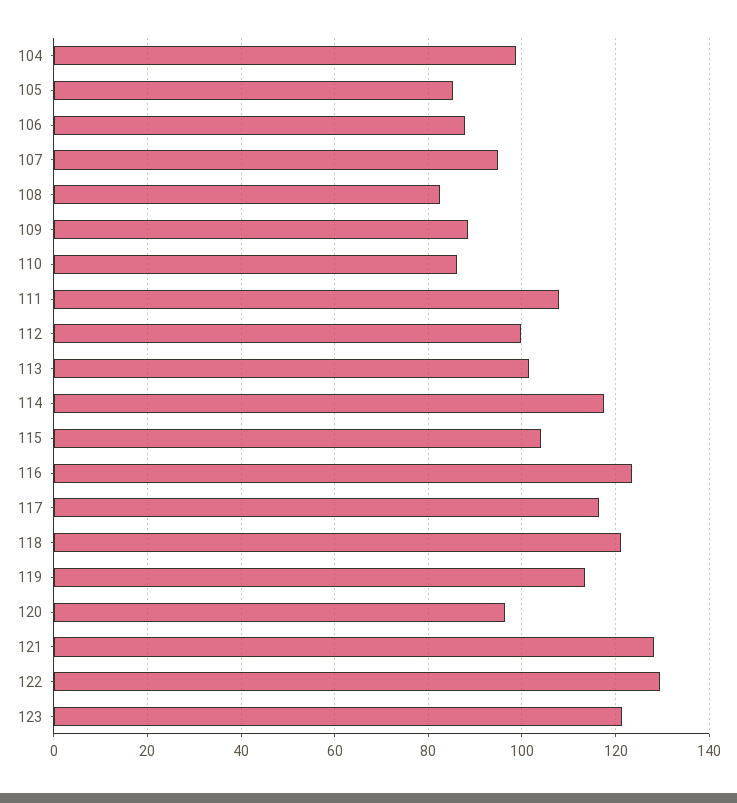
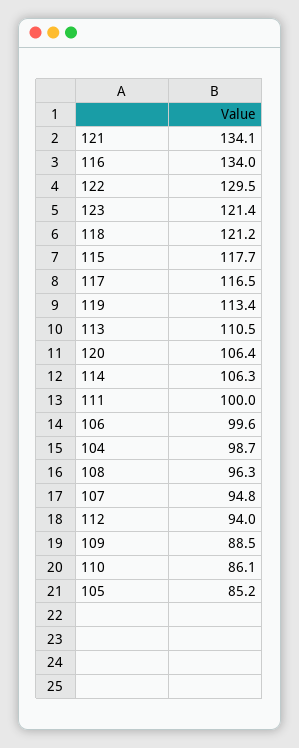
  {
    "104": 98.7,
    "105": 85.2,
-   "106": 88,
+   "106": 99.6,
    "107": 94.8,
-   "108": 82,
+   "108": 96.3,
    "109": 88.5,
    "110": 86.1,
-   "111": 108,
+   "111": 100,
-   "112": 100,
+   "112": 94,
-   "113": 102,
+   "113": 110.5,
-   "114": 118,
+   "114": 106.3,
-   "115": 104,
+   "115": 117.7,
-   "116": 124,
+   "116": 134,
    "117": 116.5,
    "118": 121.2,
    "119": 113.4,
-   "120": 96,
+   "120": 106.4,
-   "121": 128,
+   "121": 134.1,
    "122": 129.5,
    "123": 121.4
  }

